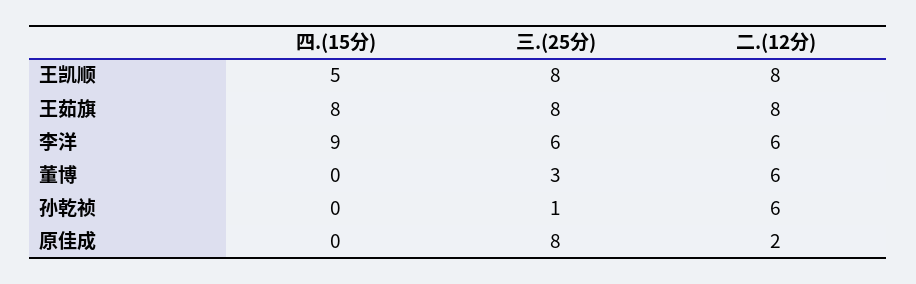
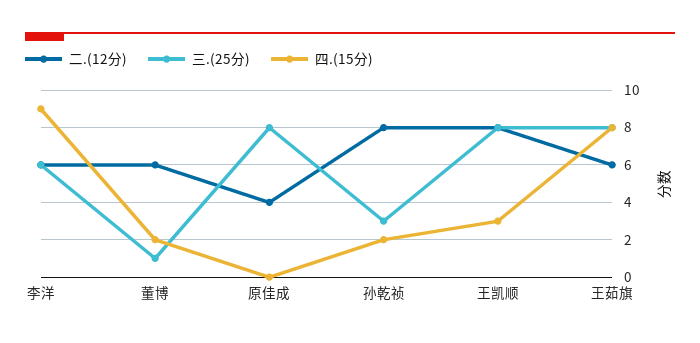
  {
    "四.(15分)": {
-     "王凯顺": 5,
+     "王凯顺": 3,
      "王茹旗": 8,
      "李洋": 9,
-     "董博": 0,
+     "董博": 2,
-     "孙乾祯": 0,
+     "孙乾祯": 2,
      "原佳成": 0
    },
    "三.(25分)": {
      "王凯顺": 8,
      "王茹旗": 8,
      "李洋": 6,
-     "董博": 3,
+     "董博": 1,
-     "孙乾祯": 1,
+     "孙乾祯": 3,
      "原佳成": 8
    },
    "二.(12分)": {
      "王凯顺": 8,
-     "王茹旗": 8,
+     "王茹旗": 6,
      "李洋": 6,
      "董博": 6,
-     "孙乾祯": 6,
+     "孙乾祯": 8,
-     "原佳成": 2
+     "原佳成": 4
    }
  }

